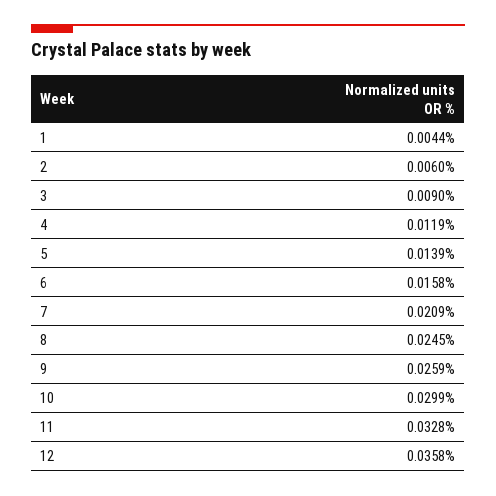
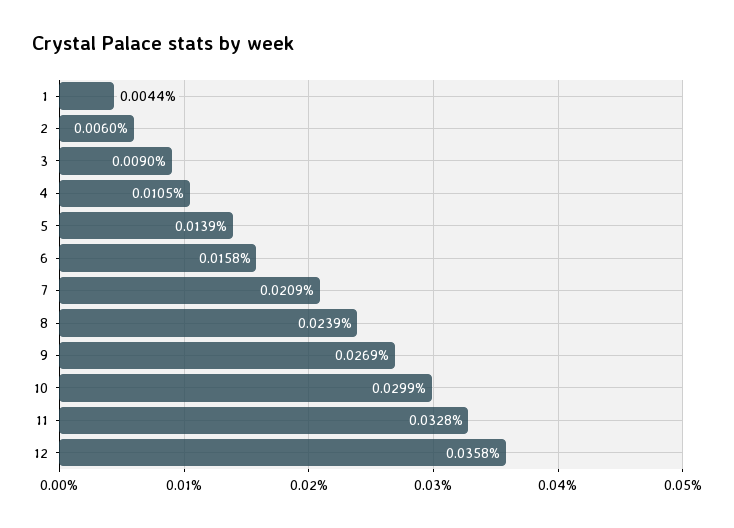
  {
    "1": 0.0044,
    "2": 0.006,
    "3": 0.009,
-   "4": 0.0119,
+   "4": 0.0105,
    "5": 0.0139,
    "6": 0.0158,
    "7": 0.0209,
-   "8": 0.0245,
+   "8": 0.0239,
-   "9": 0.0259,
+   "9": 0.0269,
    "10": 0.0299,
    "11": 0.0328,
    "12": 0.0358
  }

